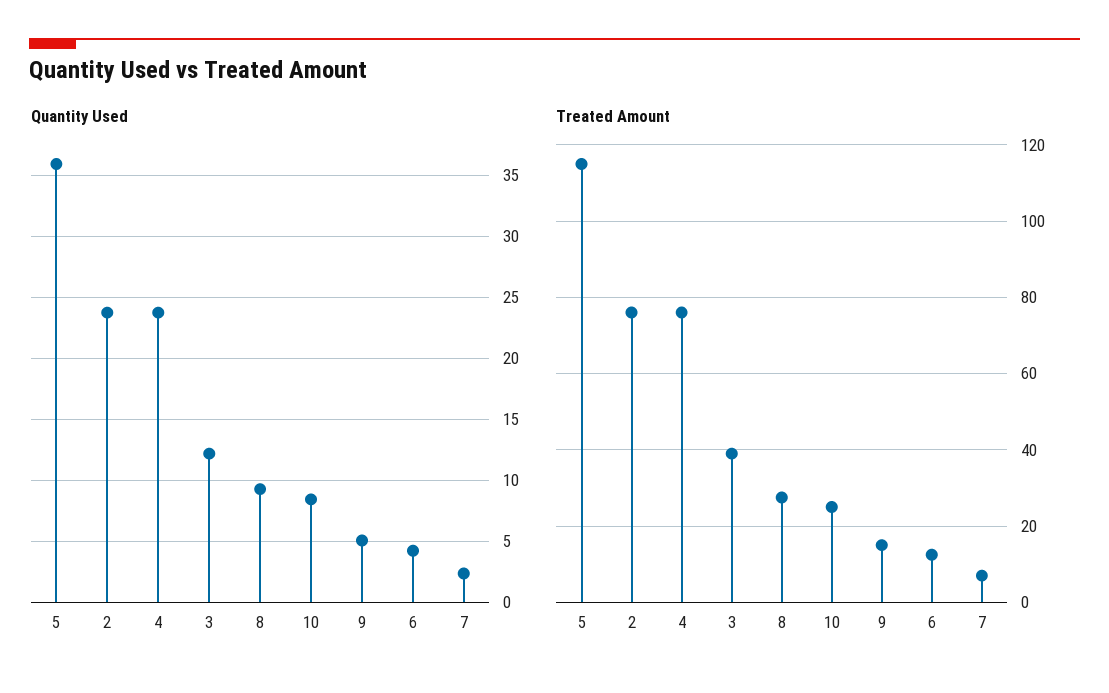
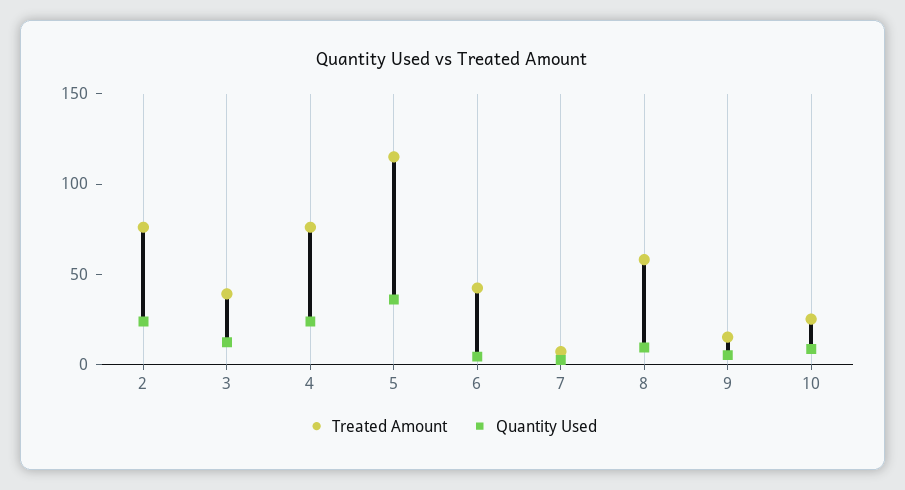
  {
    "Quantity Used": {
      "5": 36,
      "2": 24,
      "4": 24,
      "3": 12,
      "8": 9.5,
      "10": 8.5,
      "9": 5,
      "6": 4,
      "7": 2.5
    },
    "Treated Amount": {
      "5": 116,
      "2": 76,
      "4": 76,
      "3": 40,
-     "8": 28,
+     "8": 60,
      "10": 26,
      "9": 16,
-     "6": 12,
+     "6": 40,
      "7": 8
    }
  }

